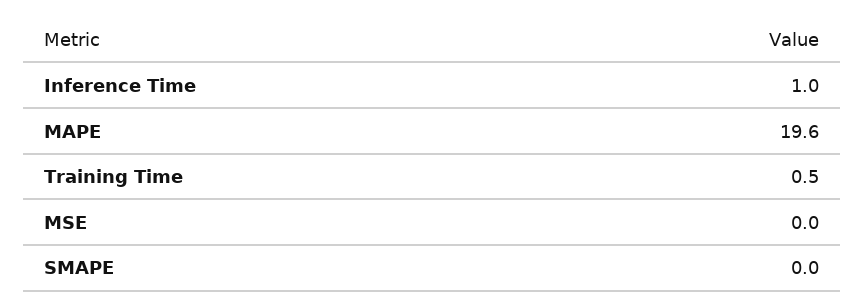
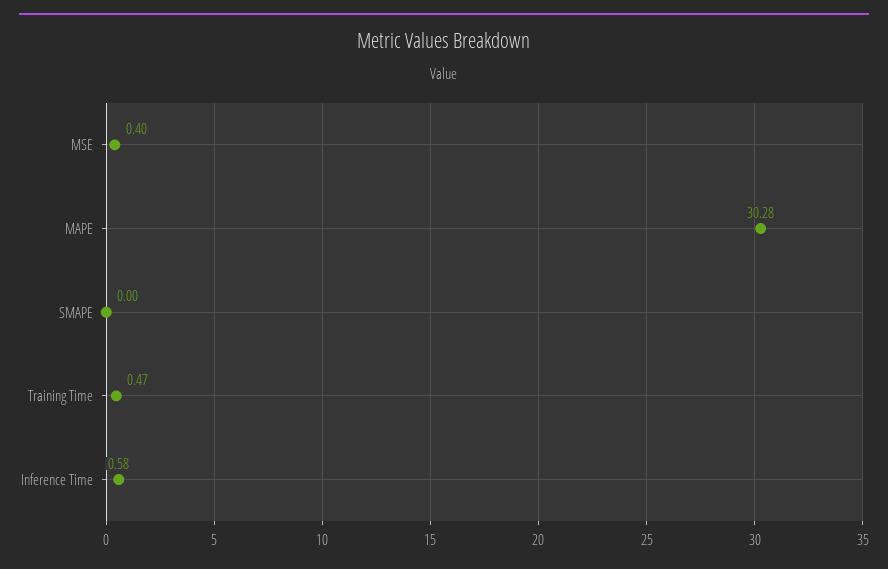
  {
-   "Inference Time": 1,
+   "Inference Time": 0.58,
-   "MAPE": 19.6,
+   "MAPE": 30.28,
    "Training Time": 0.47,
-   "MSE": 0,
+   "MSE": 0.4,
    "SMAPE": 0
  }

